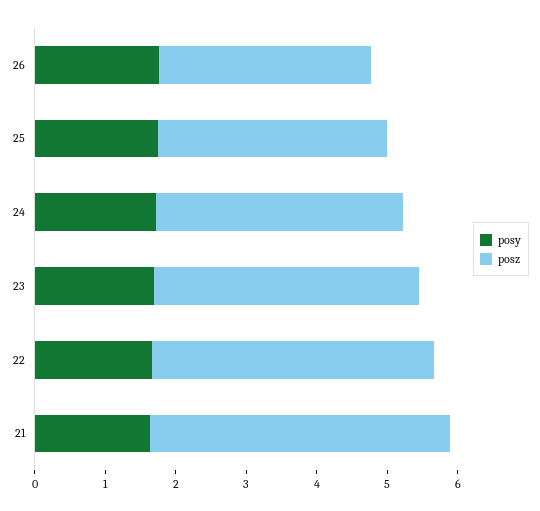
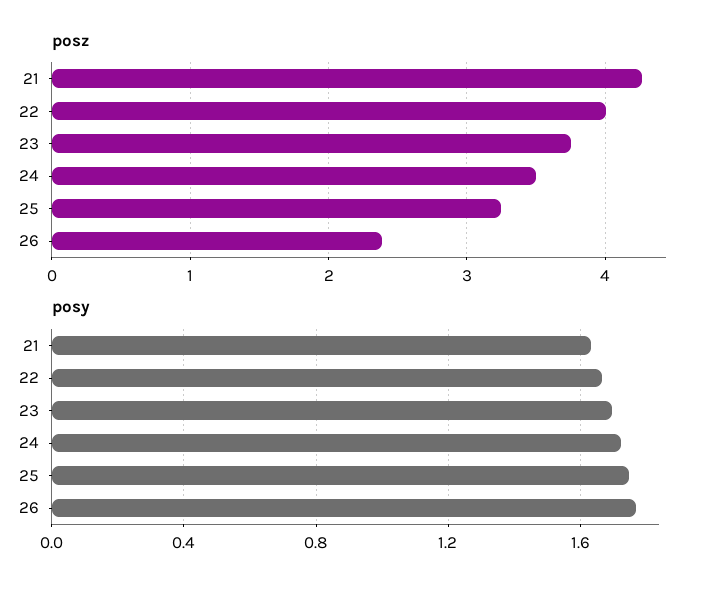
  {
    "posy": {
      "26": 1.75,
      "25": 1.75,
      "24": 1.7,
      "23": 1.7,
      "22": 1.65,
      "21": 1.65
    },
    "posz": {
-     "26": 3,
+     "26": 2.4,
      "25": 3.2,
      "24": 3.5,
      "23": 3.8,
      "22": 4,
      "21": 4.3
    }
  }

